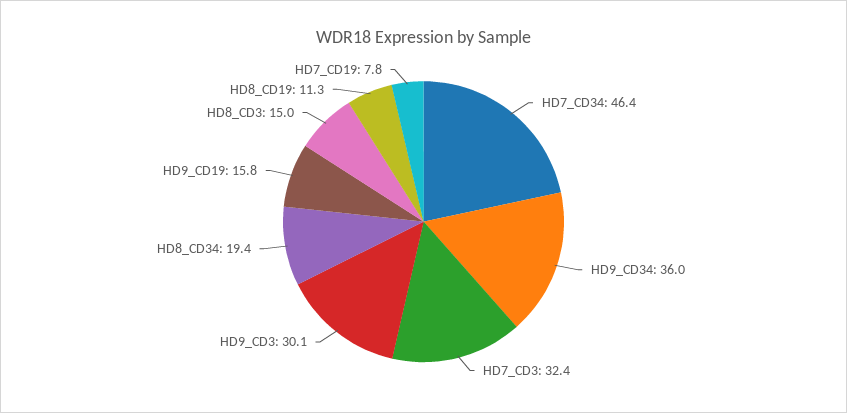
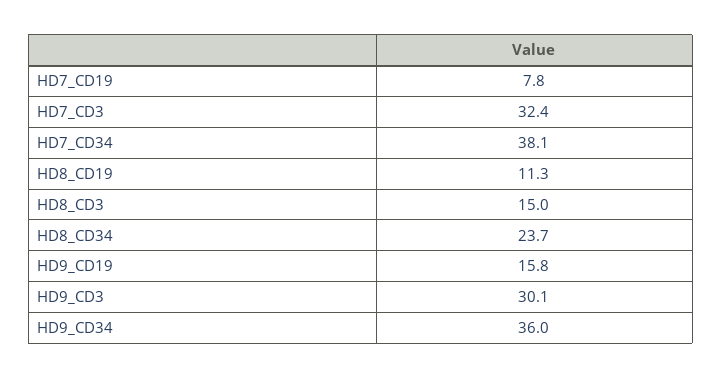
  {
-   "HD7_CD34": 46.4,
+   "HD7_CD34": 38.1,
    "HD9_CD34": 36,
    "HD7_CD3": 32.4,
    "HD9_CD3": 30.1,
-   "HD8_CD34": 19.4,
+   "HD8_CD34": 23.7,
    "HD9_CD19": 15.8,
    "HD8_CD3": 15,
    "HD8_CD19": 11.3,
    "HD7_CD19": 7.8
  }

